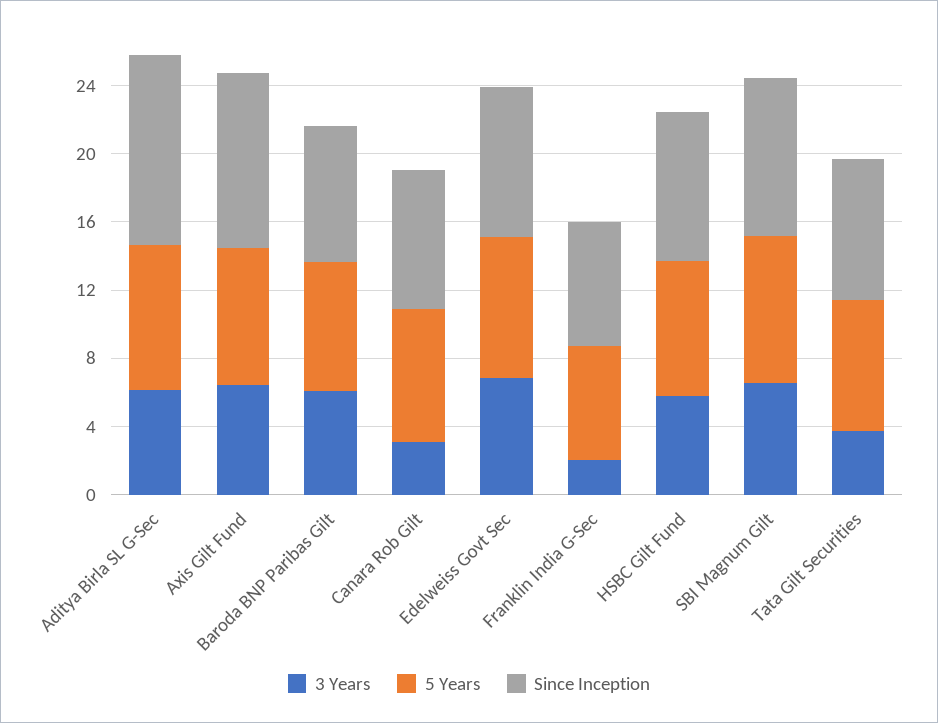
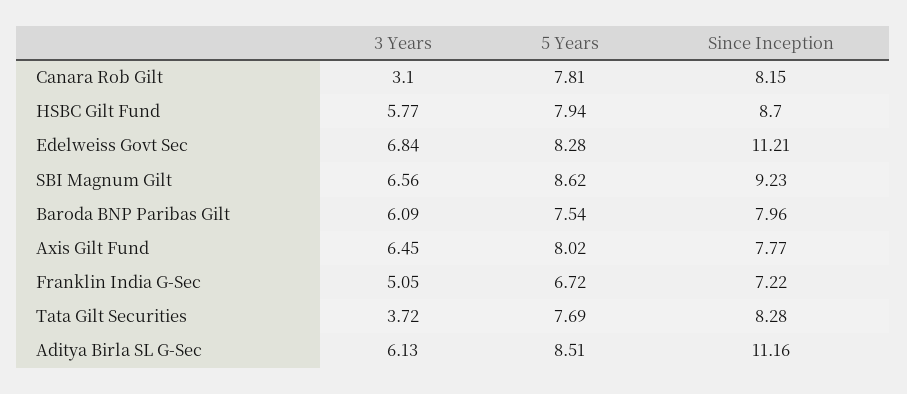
  {
    "3 Years": {
      "Aditya Birla SL G-Sec": 6.13,
      "Axis Gilt Fund": 6.45,
      "Baroda BNP Paribas Gilt": 6.09,
      "Canara Rob Gilt": 3.1,
      "Edelweiss Govt Sec": 6.84,
-     "Franklin India G-Sec": 2,
+     "Franklin India G-Sec": 5.05,
      "HSBC Gilt Fund": 5.77,
      "SBI Magnum Gilt": 6.56,
      "Tata Gilt Securities": 3.72
    },
    "5 Years": {
      "Aditya Birla SL G-Sec": 8.51,
      "Axis Gilt Fund": 8.02,
      "Baroda BNP Paribas Gilt": 7.54,
      "Canara Rob Gilt": 7.81,
      "Edelweiss Govt Sec": 8.28,
      "Franklin India G-Sec": 6.72,
      "HSBC Gilt Fund": 7.94,
      "SBI Magnum Gilt": 8.62,
      "Tata Gilt Securities": 7.69
    },
    "Since Inception": {
      "Aditya Birla SL G-Sec": 11.16,
-     "Axis Gilt Fund": 10,
+     "Axis Gilt Fund": 7.77,
      "Baroda BNP Paribas Gilt": 7.96,
      "Canara Rob Gilt": 8.15,
-     "Edelweiss Govt Sec": 9,
+     "Edelweiss Govt Sec": 11.21,
      "Franklin India G-Sec": 7.22,
      "HSBC Gilt Fund": 8.7,
      "SBI Magnum Gilt": 9.23,
      "Tata Gilt Securities": 8.28
    }
  }

